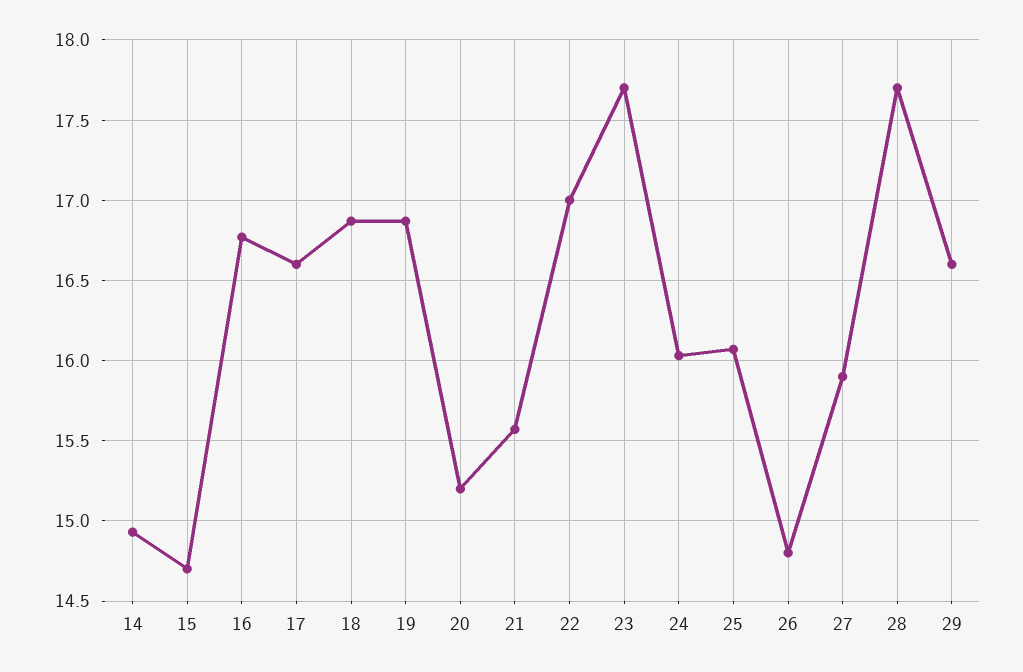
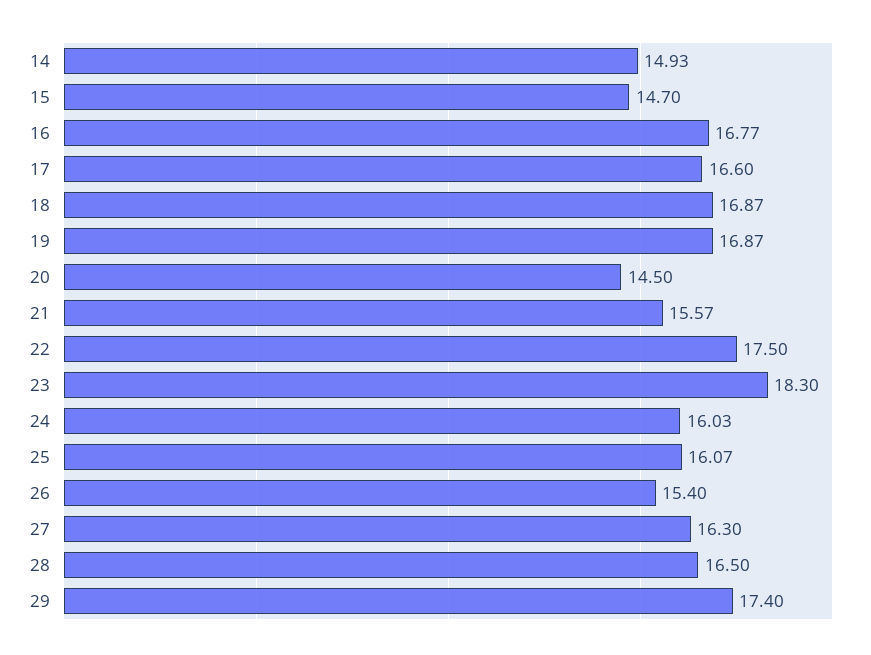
  {
    "14": 14.93,
    "15": 14.7,
    "16": 16.77,
    "17": 16.6,
    "18": 16.87,
    "19": 16.87,
-   "20": 15.2,
+   "20": 14.5,
    "21": 15.57,
-   "22": 17,
+   "22": 17.5,
-   "23": 17.7,
+   "23": 18.3,
    "24": 16.03,
    "25": 16.07,
-   "26": 14.8,
+   "26": 15.4,
-   "27": 15.9,
+   "27": 16.3,
-   "28": 17.7,
+   "28": 16.5,
-   "29": 16.6
+   "29": 17.4
  }

